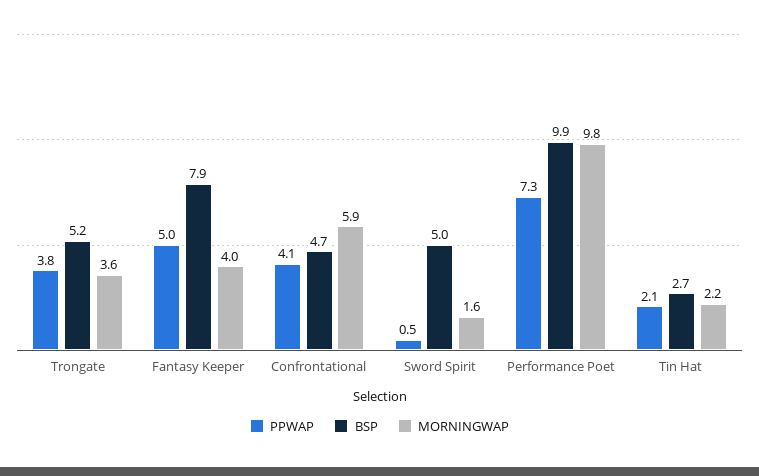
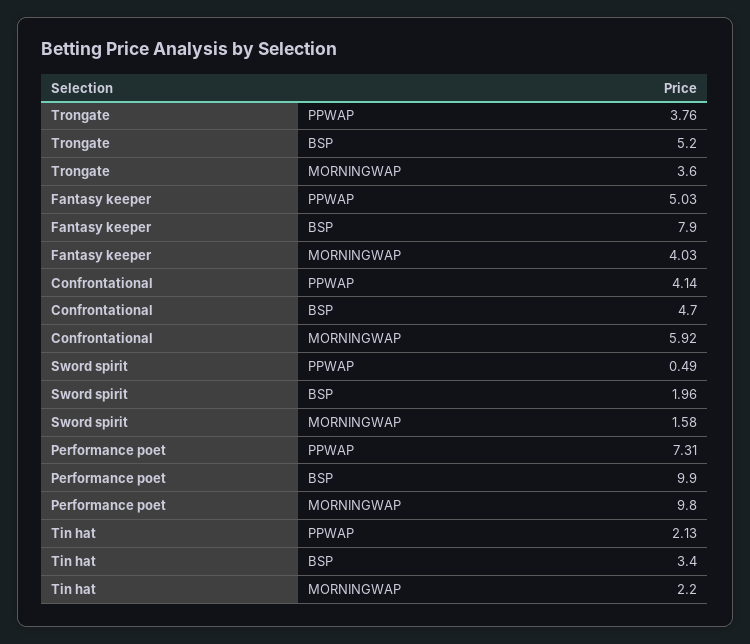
  {
    "PPWAP": {
      "Trongate": 3.76,
      "Fantasy Keeper": 5.03,
      "Confrontational": 4.14,
      "Sword Spirit": 0.49,
      "Performance Poet": 7.31,
      "Tin Hat": 2.13
    },
    "BSP": {
      "Trongate": 5.2,
      "Fantasy Keeper": 7.9,
      "Confrontational": 4.7,
-     "Sword Spirit": 5,
+     "Sword Spirit": 1.96,
      "Performance Poet": 9.9,
-     "Tin Hat": 2.7
+     "Tin Hat": 3.4
    },
    "MORNINGWAP": {
      "Trongate": 3.6,
      "Fantasy Keeper": 4.03,
      "Confrontational": 5.92,
      "Sword Spirit": 1.58,
      "Performance Poet": 9.8,
      "Tin Hat": 2.2
    }
  }

